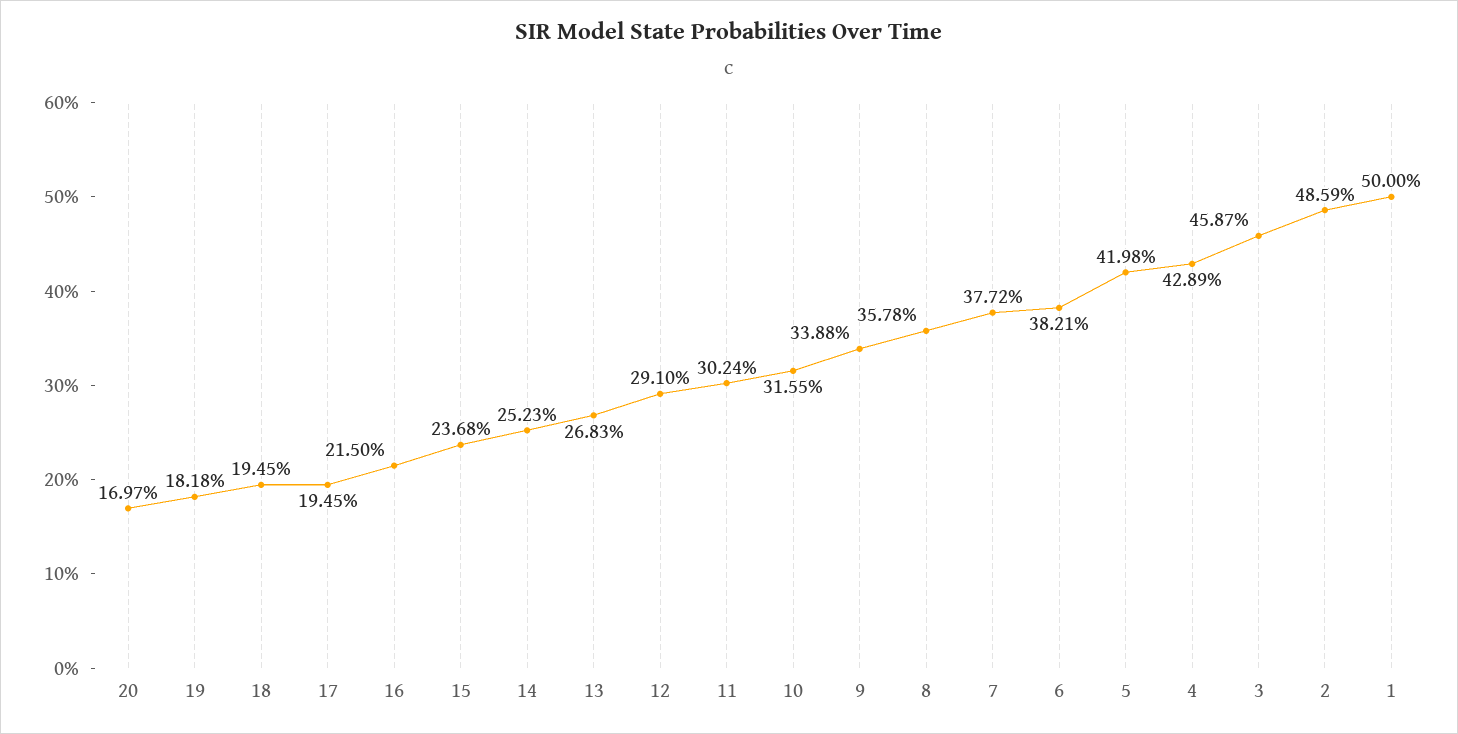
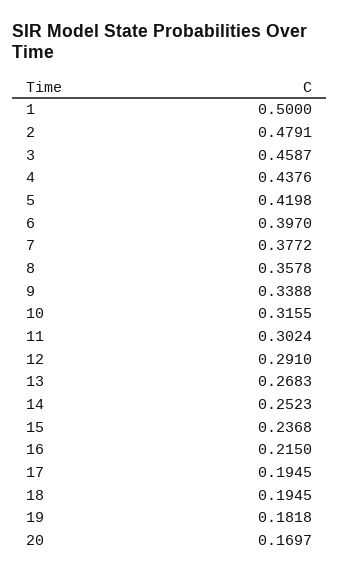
  {
    "20": 0.1697,
    "19": 0.1818,
    "18": 0.1945,
    "17": 0.1945,
    "16": 0.215,
    "15": 0.2368,
    "14": 0.2523,
    "13": 0.2683,
    "12": 0.291,
    "11": 0.3024,
    "10": 0.3155,
    "9": 0.3388,
    "8": 0.3578,
    "7": 0.3772,
-   "6": 0.3821,
+   "6": 0.397,
    "5": 0.4198,
-   "4": 0.4289,
+   "4": 0.4376,
    "3": 0.4587,
-   "2": 0.4859,
+   "2": 0.4791,
    "1": 0.5
  }

